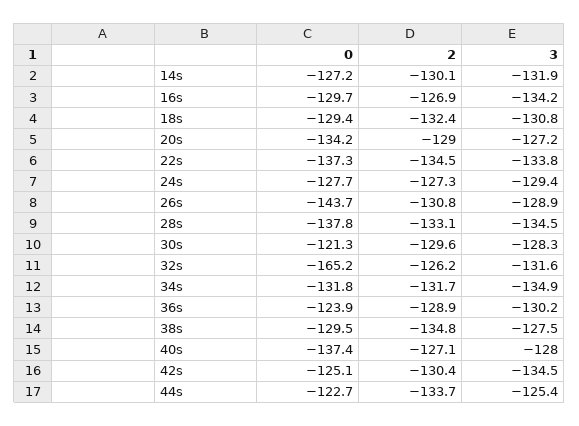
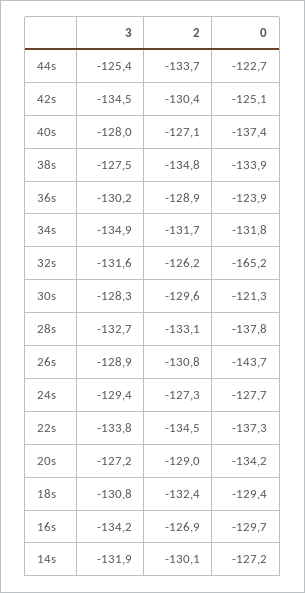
  {
    "0": {
      "14s": -127.2,
      "16s": -129.7,
      "18s": -129.4,
      "20s": -134.2,
      "22s": -137.3,
      "24s": -127.7,
      "26s": -143.7,
      "28s": -137.8,
      "30s": -121.3,
      "32s": -165.2,
      "34s": -131.8,
      "36s": -123.9,
-     "38s": -129.5,
+     "38s": -133.9,
      "40s": -137.4,
      "42s": -125.1,
      "44s": -122.7
    },
    "2": {
      "14s": -130.1,
      "16s": -126.9,
      "18s": -132.4,
      "20s": -129,
      "22s": -134.5,
      "24s": -127.3,
      "26s": -130.8,
      "28s": -133.1,
      "30s": -129.6,
      "32s": -126.2,
      "34s": -131.7,
      "36s": -128.9,
      "38s": -134.8,
      "40s": -127.1,
      "42s": -130.4,
      "44s": -133.7
    },
    "3": {
      "14s": -131.9,
      "16s": -134.2,
      "18s": -130.8,
      "20s": -127.2,
      "22s": -133.8,
      "24s": -129.4,
      "26s": -128.9,
-     "28s": -134.5,
+     "28s": -132.7,
      "30s": -128.3,
      "32s": -131.6,
      "34s": -134.9,
      "36s": -130.2,
      "38s": -127.5,
      "40s": -128,
      "42s": -134.5,
      "44s": -125.4
    }
  }

